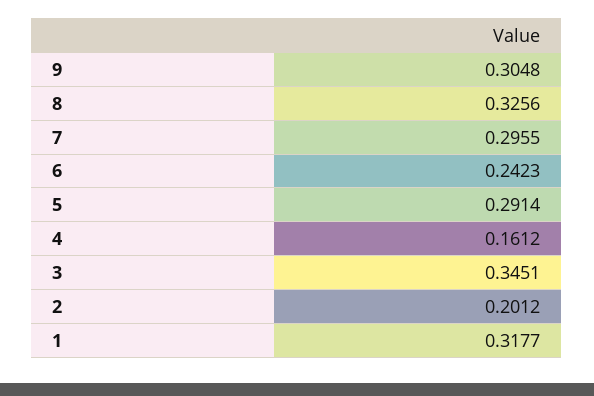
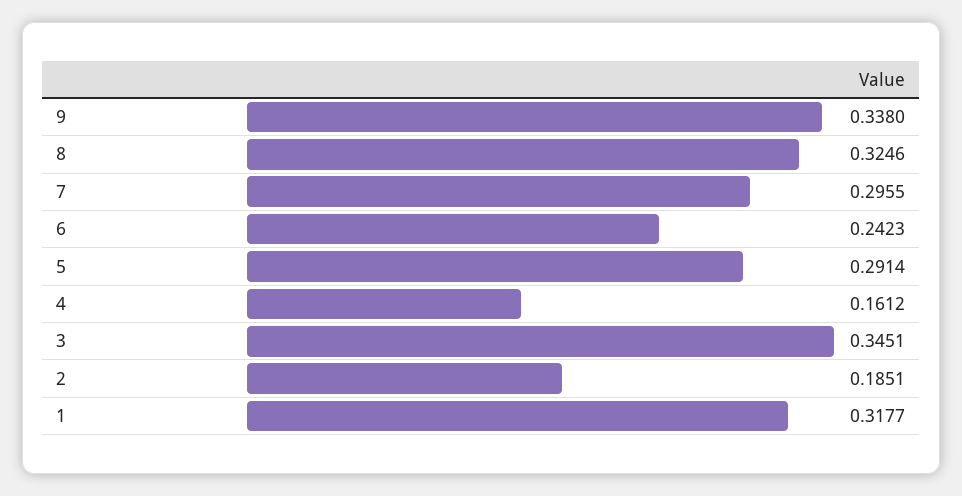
  {
-   "9": 0.3048,
+   "9": 0.338,
-   "8": 0.3256,
+   "8": 0.3246,
    "7": 0.2955,
    "6": 0.2423,
    "5": 0.2914,
    "4": 0.1612,
    "3": 0.3451,
-   "2": 0.2012,
+   "2": 0.1851,
    "1": 0.3177
  }

